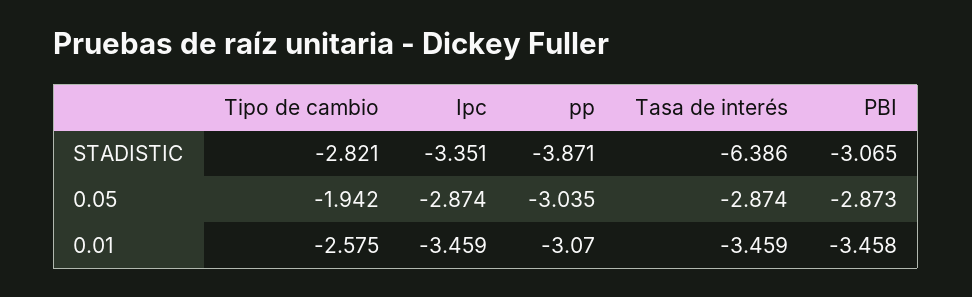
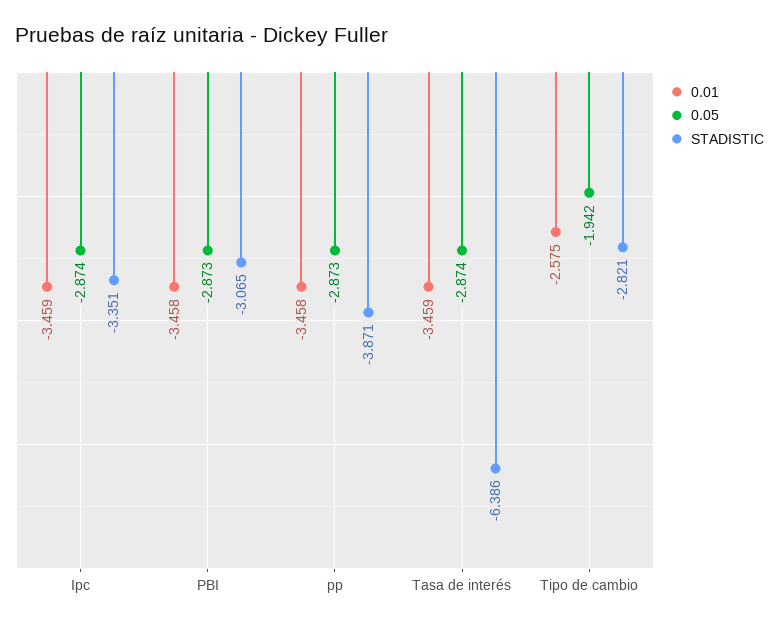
  {
    "STADISTIC": {
      "Tipo de cambio": -2.821,
      "Ipc": -3.351,
      "pp": -3.871,
      "Tasa de interés": -6.386,
      "PBI": -3.065
    },
    "0.05": {
      "Tipo de cambio": -1.942,
      "Ipc": -2.874,
-     "pp": -3.035,
+     "pp": -2.873,
      "Tasa de interés": -2.874,
      "PBI": -2.873
    },
    "0.01": {
      "Tipo de cambio": -2.575,
      "Ipc": -3.459,
-     "pp": -3.07,
+     "pp": -3.458,
      "Tasa de interés": -3.459,
      "PBI": -3.458
    }
  }

